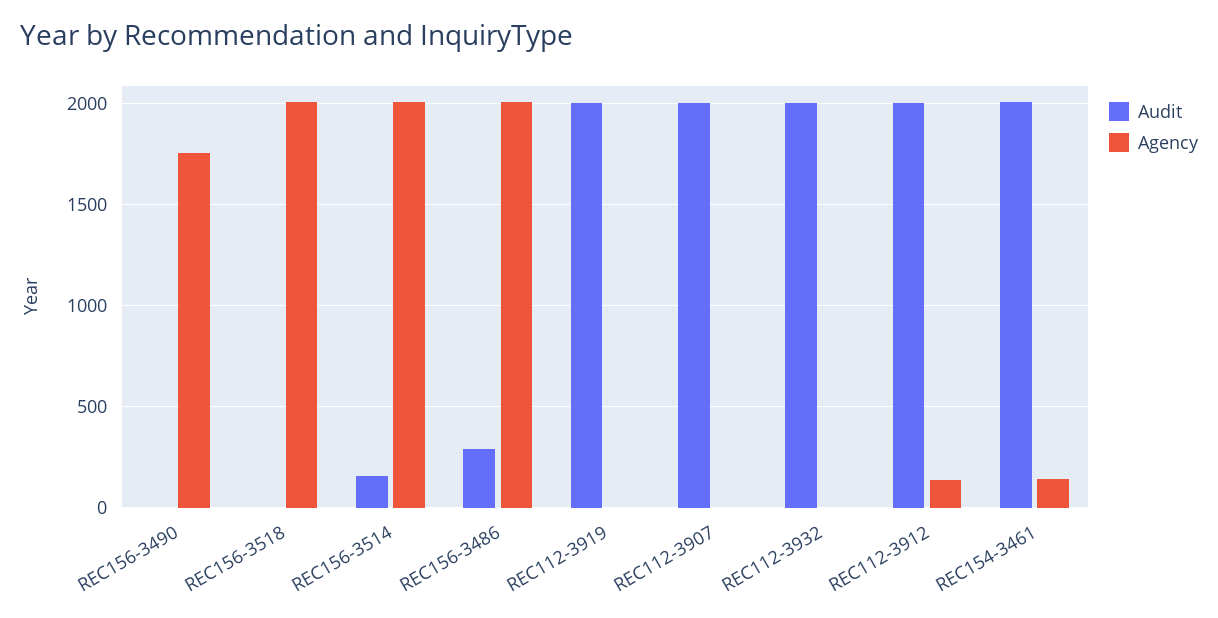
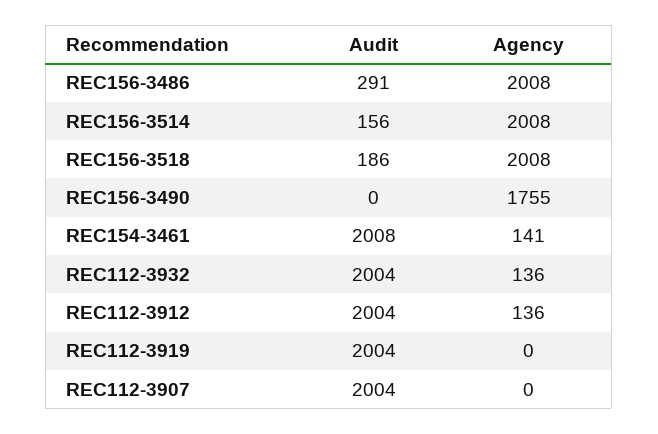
  {
    "Audit": {
      "REC156-3490": 0,
-     "REC156-3518": 0,
+     "REC156-3518": 186,
      "REC156-3514": 156,
      "REC156-3486": 291,
      "REC112-3919": 2004,
      "REC112-3907": 2004,
      "REC112-3932": 2004,
      "REC112-3912": 2004,
      "REC154-3461": 2008
    },
    "Agency": {
      "REC156-3490": 1755,
      "REC156-3518": 2008,
      "REC156-3514": 2008,
      "REC156-3486": 2008,
      "REC112-3919": 0,
      "REC112-3907": 0,
-     "REC112-3932": 0,
+     "REC112-3932": 136,
      "REC112-3912": 136,
      "REC154-3461": 141
    }
  }

